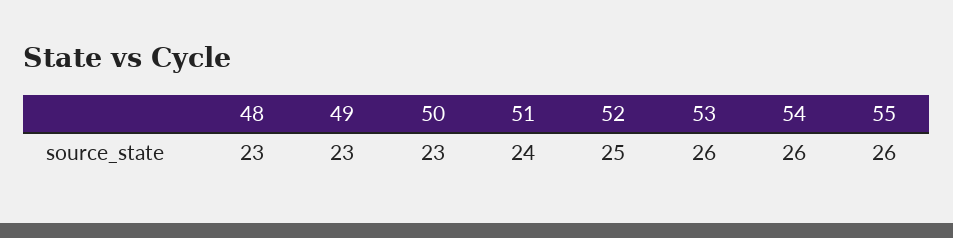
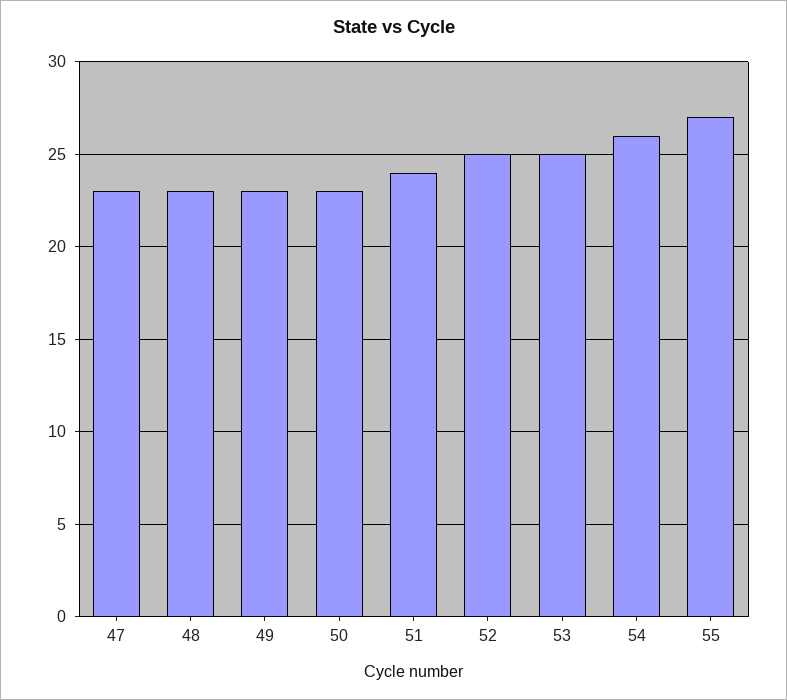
  {
    "48": 23,
    "49": 23,
    "50": 23,
    "51": 24,
    "52": 25,
-   "53": 26,
+   "53": 25,
    "54": 26,
-   "55": 26
+   "55": 27,
+   "47": 23
  }

